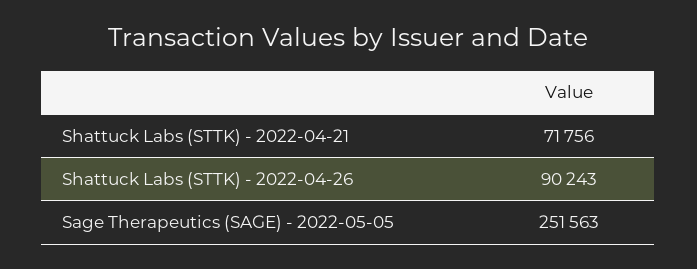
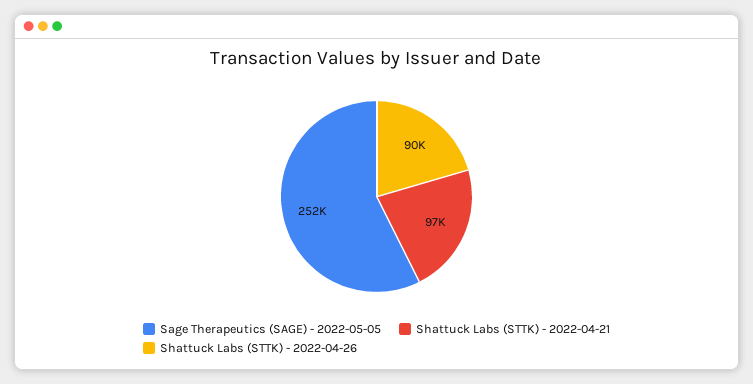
  {
-   "Shattuck Labs (STTK) - 2022-04-21": 71756,
+   "Shattuck Labs (STTK) - 2022-04-21": 97000,
    "Shattuck Labs (STTK) - 2022-04-26": 90243,
    "Sage Therapeutics (SAGE) - 2022-05-05": 251563
  }

